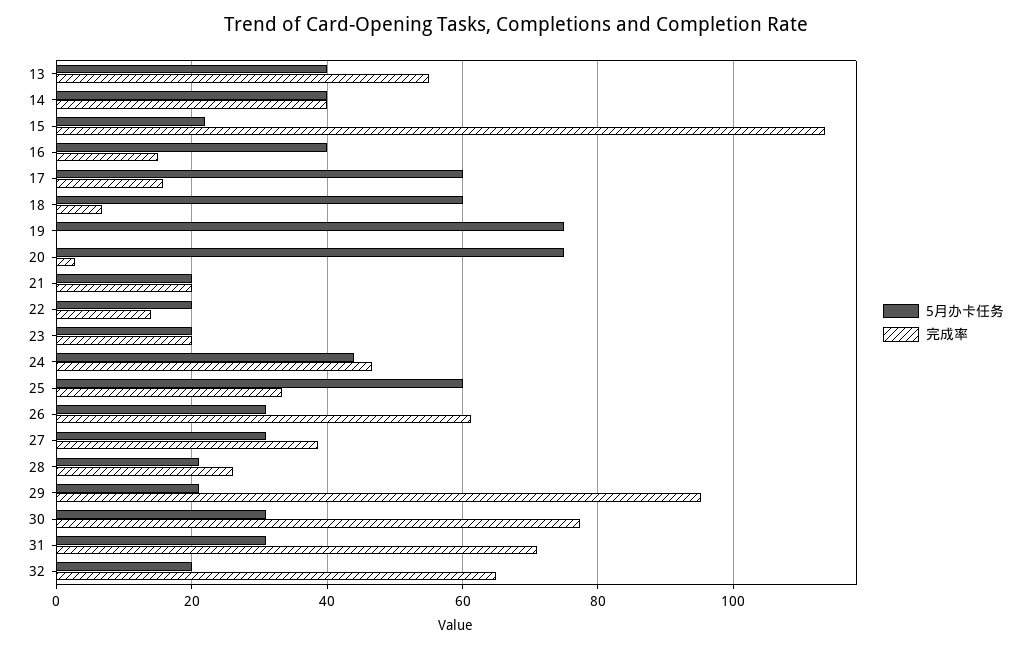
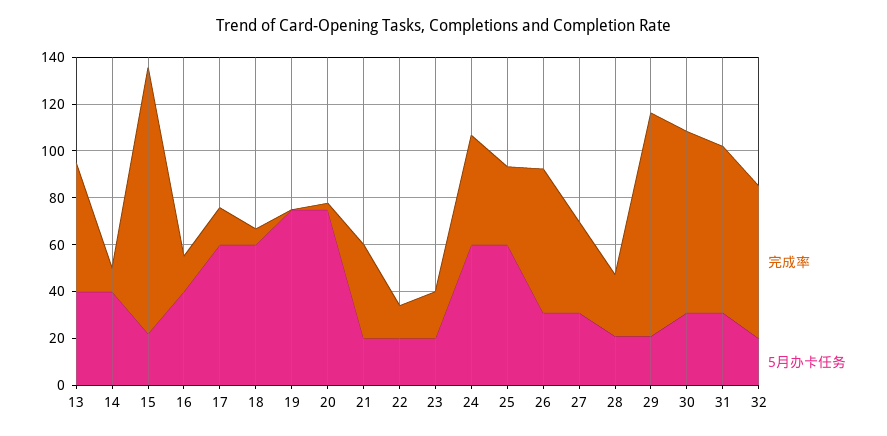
  {
    "5月办卡任务": {
      "13": 40,
      "14": 40,
      "15": 22,
      "16": 40,
      "17": 60,
      "18": 60,
      "19": 76,
      "20": 76,
      "21": 20,
      "22": 20,
      "23": 20,
-     "24": 44,
+     "24": 60,
      "25": 60,
      "26": 32,
      "27": 32,
      "28": 22,
      "29": 22,
      "30": 32,
      "31": 32,
      "32": 20
    },
    "完成率": {
      "13": 56,
-     "14": 40,
+     "14": 10,
      "15": 114,
      "16": 16,
      "17": 16,
      "18": 6,
      "19": 0,
      "20": 2,
-     "21": 20,
+     "21": 40,
      "22": 14,
      "23": 20,
      "24": 46,
      "25": 34,
      "26": 62,
      "27": 38,
      "28": 26,
      "29": 96,
      "30": 78,
      "31": 72,
      "32": 66
    }
  }

